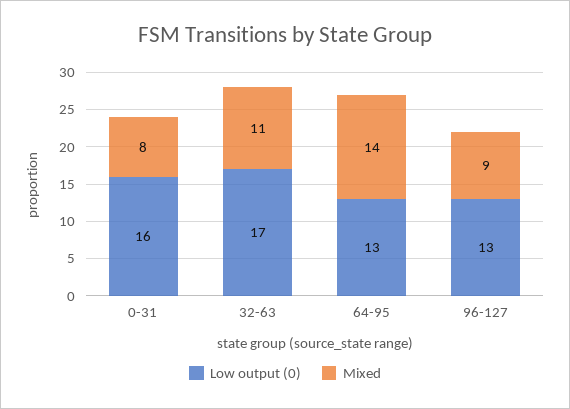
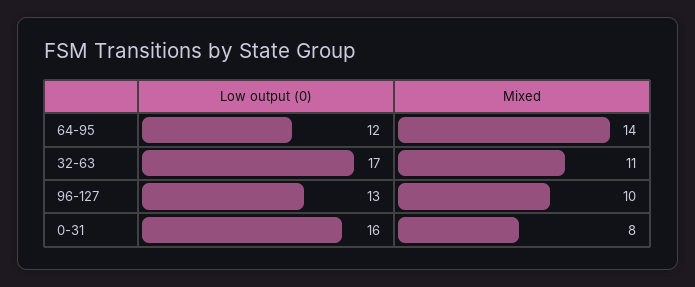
  {
    "Low output (0)": {
      "0-31": 16,
      "32-63": 17,
-     "64-95": 13,
+     "64-95": 12,
      "96-127": 13
    },
    "Mixed": {
      "0-31": 8,
      "32-63": 11,
      "64-95": 14,
-     "96-127": 9
+     "96-127": 10
    }
  }

